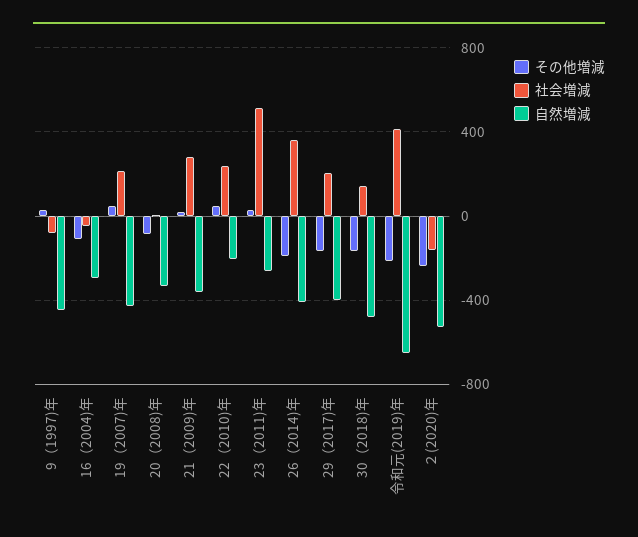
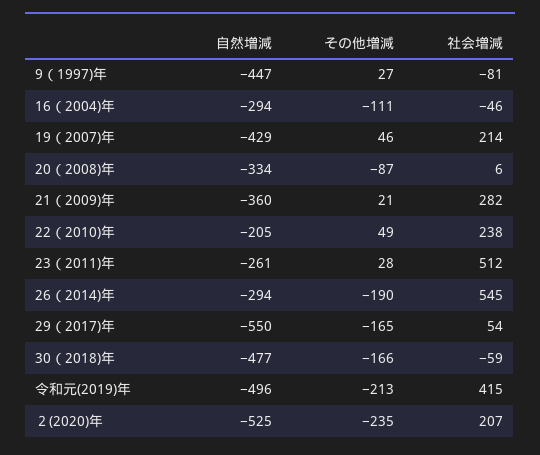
  {
    "その他増減": {
      "9（1997)年": 27,
      "16（2004)年": -111,
      "19（2007)年": 46,
      "20（2008)年": -87,
      "21（2009)年": 21,
      "22（2010)年": 49,
      "23（2011)年": 28,
      "26（2014)年": -190,
      "29（2017)年": -165,
      "30（2018)年": -166,
      "令和元(2019)年": -213,
      "２(2020)年": -235
    },
    "社会増減": {
      "9（1997)年": -81,
      "16（2004)年": -46,
      "19（2007)年": 214,
      "20（2008)年": 6,
      "21（2009)年": 282,
      "22（2010)年": 238,
      "23（2011)年": 512,
-     "26（2014)年": 350,
+     "26（2014)年": 545,
-     "29（2017)年": 200,
+     "29（2017)年": 54,
-     "30（2018)年": 150,
+     "30（2018)年": -59,
      "令和元(2019)年": 415,
-     "２(2020)年": -150
+     "２(2020)年": 207
    },
    "自然増減": {
      "9（1997)年": -447,
      "16（2004)年": -294,
      "19（2007)年": -429,
      "20（2008)年": -334,
      "21（2009)年": -360,
      "22（2010)年": -205,
      "23（2011)年": -261,
-     "26（2014)年": -400,
+     "26（2014)年": -294,
-     "29（2017)年": -400,
+     "29（2017)年": -550,
      "30（2018)年": -477,
-     "令和元(2019)年": -650,
+     "令和元(2019)年": -496,
      "２(2020)年": -525
    }
  }

